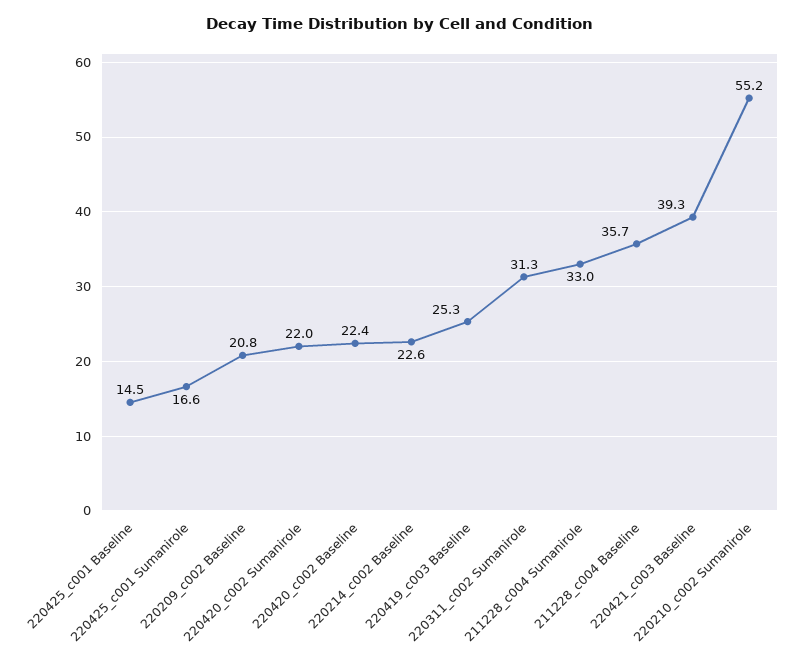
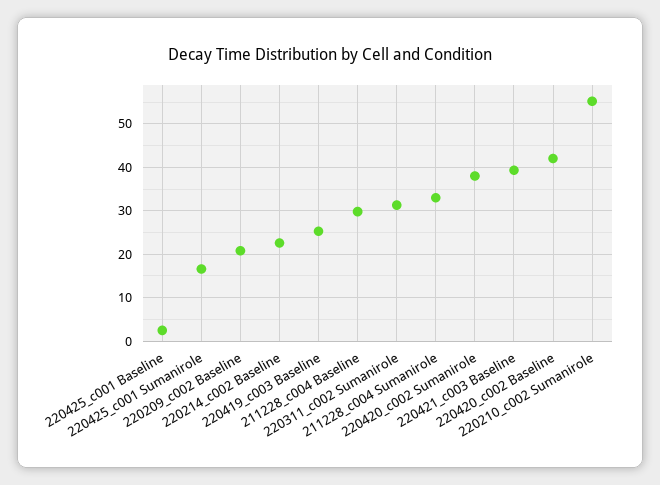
  {
-   "220425_c001 Baseline": 14.5,
+   "220425_c001 Baseline": 2,
    "220425_c001 Sumanirole": 16.6,
    "220209_c002 Baseline": 20.8,
-   "220420_c002 Sumanirole": 22,
+   "220420_c002 Sumanirole": 38,
-   "220420_c002 Baseline": 22.4,
+   "220420_c002 Baseline": 42,
    "220214_c002 Baseline": 22.6,
    "220419_c003 Baseline": 25.3,
    "220311_c002 Sumanirole": 31.3,
    "211228_c004 Sumanirole": 33,
-   "211228_c004 Baseline": 35.7,
+   "211228_c004 Baseline": 30,
    "220421_c003 Baseline": 39.3,
    "220210_c002 Sumanirole": 55.2
  }

